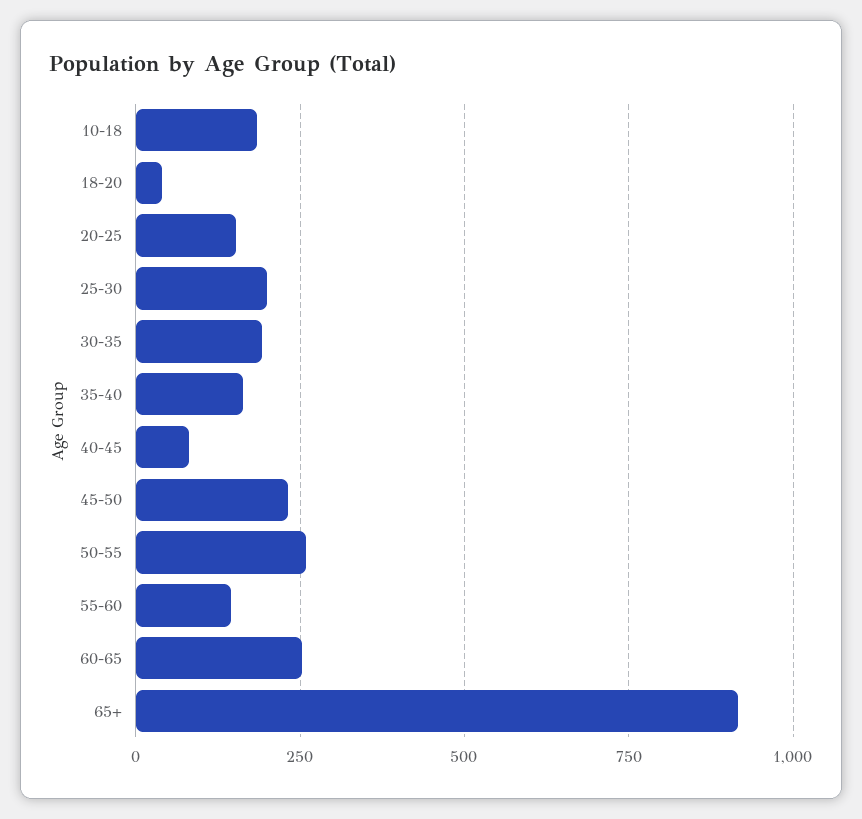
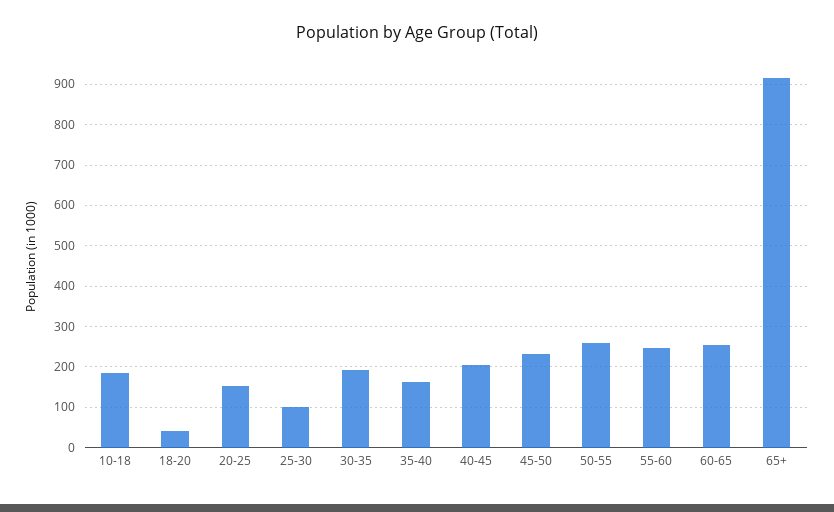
  {
    "10-18": 180,
    "18-20": 40,
    "20-25": 160,
-   "25-30": 200,
+   "25-30": 100,
    "30-35": 200,
    "35-40": 160,
-   "40-45": 75,
+   "40-45": 200,
    "45-50": 240,
    "50-55": 260,
-   "55-60": 150,
+   "55-60": 240,
    "60-65": 260,
    "65+": 920
  }

